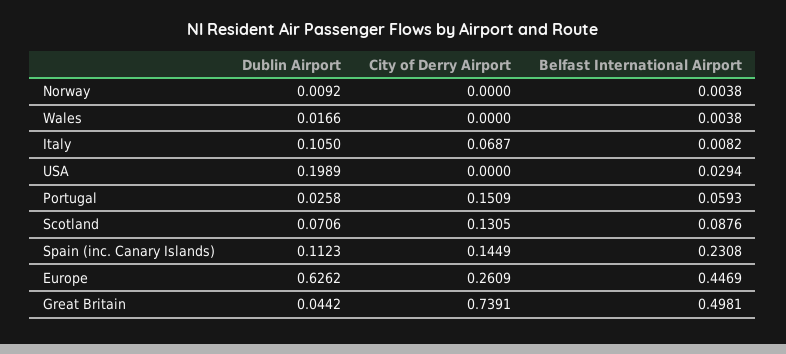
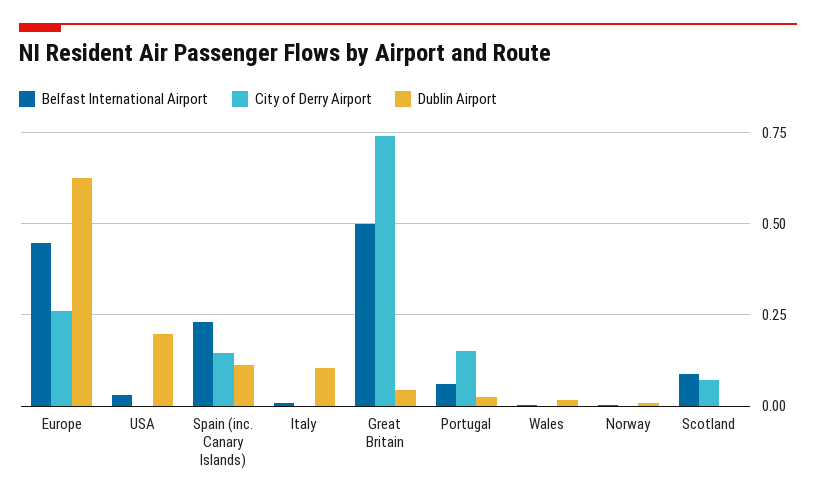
  {
    "Dublin Airport": {
      "Norway": 0.0092,
      "Wales": 0.0166,
      "Italy": 0.105,
      "USA": 0.1989,
      "Portugal": 0.0258,
-     "Scotland": 0.0706,
+     "Scotland": 0,
      "Spain (inc. Canary Islands)": 0.1123,
      "Europe": 0.6262,
      "Great Britain": 0.0442
    },
    "City of Derry Airport": {
      "Norway": 0,
      "Wales": 0,
-     "Italy": 0.0687,
+     "Italy": 0,
      "USA": 0,
      "Portugal": 0.1509,
-     "Scotland": 0.1305,
+     "Scotland": 0.075,
      "Spain (inc. Canary Islands)": 0.1449,
      "Europe": 0.2609,
      "Great Britain": 0.7391
    },
    "Belfast International Airport": {
      "Norway": 0.0038,
      "Wales": 0.0038,
      "Italy": 0.0082,
      "USA": 0.0294,
      "Portugal": 0.0593,
      "Scotland": 0.0876,
      "Spain (inc. Canary Islands)": 0.2308,
      "Europe": 0.4469,
      "Great Britain": 0.4981
    }
  }

